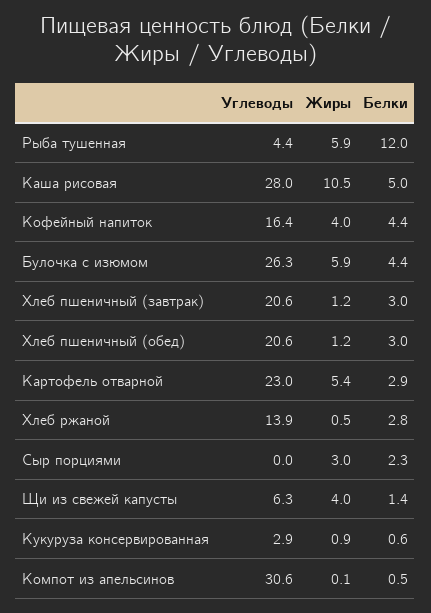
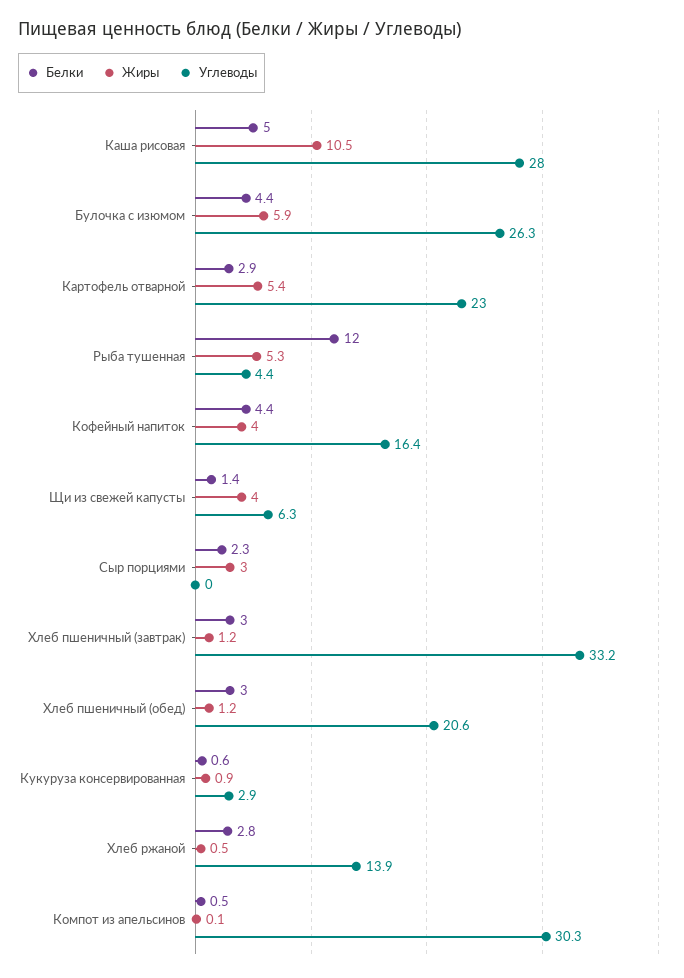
  {
    "Углеводы": {
      "Рыба тушенная": 4.4,
      "Каша рисовая": 28,
      "Кофейный напиток": 16.4,
      "Булочка с изюмом": 26.3,
-     "Хлеб пшеничный (завтрак)": 20.6,
+     "Хлеб пшеничный (завтрак)": 33.2,
      "Хлеб пшеничный (обед)": 20.6,
      "Картофель отварной": 23,
      "Хлеб ржаной": 13.9,
      "Сыр порциями": 0,
      "Щи из свежей капусты": 6.3,
      "Кукуруза консервированная": 2.9,
-     "Компот из апельсинов": 30.6
+     "Компот из апельсинов": 30.3
    },
    "Жиры": {
-     "Рыба тушенная": 5.9,
+     "Рыба тушенная": 5.3,
      "Каша рисовая": 10.5,
      "Кофейный напиток": 4,
      "Булочка с изюмом": 5.9,
      "Хлеб пшеничный (завтрак)": 1.2,
      "Хлеб пшеничный (обед)": 1.2,
      "Картофель отварной": 5.4,
      "Хлеб ржаной": 0.5,
      "Сыр порциями": 3,
      "Щи из свежей капусты": 4,
      "Кукуруза консервированная": 0.9,
      "Компот из апельсинов": 0.1
    },
    "Белки": {
      "Рыба тушенная": 12,
      "Каша рисовая": 5,
      "Кофейный напиток": 4.4,
      "Булочка с изюмом": 4.4,
      "Хлеб пшеничный (завтрак)": 3,
      "Хлеб пшеничный (обед)": 3,
      "Картофель отварной": 2.9,
      "Хлеб ржаной": 2.8,
      "Сыр порциями": 2.3,
      "Щи из свежей капусты": 1.4,
      "Кукуруза консервированная": 0.6,
      "Компот из апельсинов": 0.5
    }
  }

